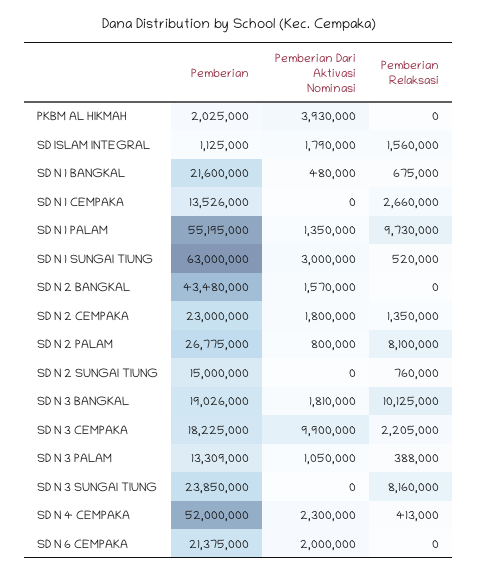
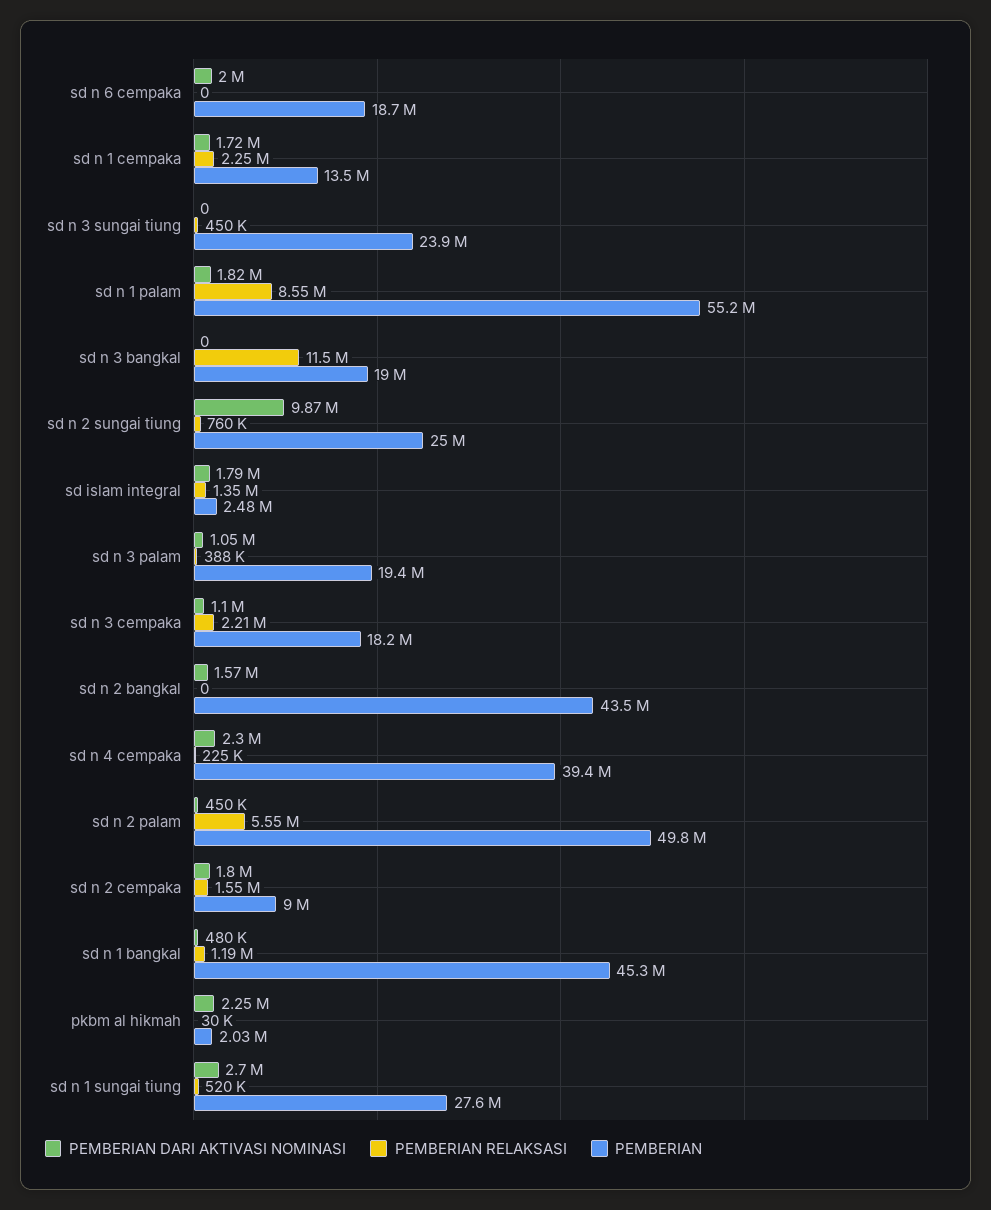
  {
    "Pemberian": {
      "PKBM AL HIKMAH": 2025000,
-     "SD ISLAM INTEGRAL": 1125000,
+     "SD ISLAM INTEGRAL": 2480000,
-     "SD N 1 BANGKAL": 21600000,
+     "SD N 1 BANGKAL": 45300000,
      "SD N 1 CEMPAKA": 13526000,
      "SD N 1 PALAM": 55195000,
-     "SD N 1 SUNGAI TIUNG": 63000000,
+     "SD N 1 SUNGAI TIUNG": 27600000,
      "SD N 2 BANGKAL": 43480000,
-     "SD N 2 CEMPAKA": 23000000,
+     "SD N 2 CEMPAKA": 9000000,
-     "SD N 2 PALAM": 26775000,
+     "SD N 2 PALAM": 49800000,
-     "SD N 2 SUNGAI TIUNG": 15000000,
+     "SD N 2 SUNGAI TIUNG": 25000000,
      "SD N 3 BANGKAL": 19026000,
      "SD N 3 CEMPAKA": 18225000,
-     "SD N 3 PALAM": 13309000,
+     "SD N 3 PALAM": 19400000,
      "SD N 3 SUNGAI TIUNG": 23850000,
-     "SD N 4 CEMPAKA": 52000000,
+     "SD N 4 CEMPAKA": 39400000,
-     "SD N 6 CEMPAKA": 21375000
+     "SD N 6 CEMPAKA": 18700000
    },
    "Pemberian Dari Aktivasi Nominasi": {
-     "PKBM AL HIKMAH": 3930000,
+     "PKBM AL HIKMAH": 2250000,
      "SD ISLAM INTEGRAL": 1790000,
      "SD N 1 BANGKAL": 480000,
-     "SD N 1 CEMPAKA": 0,
+     "SD N 1 CEMPAKA": 1720000,
-     "SD N 1 PALAM": 1350000,
+     "SD N 1 PALAM": 1820000,
-     "SD N 1 SUNGAI TIUNG": 3000000,
+     "SD N 1 SUNGAI TIUNG": 2700000,
      "SD N 2 BANGKAL": 1570000,
      "SD N 2 CEMPAKA": 1800000,
-     "SD N 2 PALAM": 800000,
+     "SD N 2 PALAM": 450000,
-     "SD N 2 SUNGAI TIUNG": 0,
+     "SD N 2 SUNGAI TIUNG": 9870000,
-     "SD N 3 BANGKAL": 1810000,
+     "SD N 3 BANGKAL": 0,
-     "SD N 3 CEMPAKA": 9900000,
+     "SD N 3 CEMPAKA": 1100000,
      "SD N 3 PALAM": 1050000,
      "SD N 3 SUNGAI TIUNG": 0,
      "SD N 4 CEMPAKA": 2300000,
      "SD N 6 CEMPAKA": 2000000
    },
    "Pemberian Relaksasi": {
-     "PKBM AL HIKMAH": 0,
+     "PKBM AL HIKMAH": 30000,
-     "SD ISLAM INTEGRAL": 1560000,
+     "SD ISLAM INTEGRAL": 1350000,
-     "SD N 1 BANGKAL": 675000,
+     "SD N 1 BANGKAL": 1190000,
-     "SD N 1 CEMPAKA": 2660000,
+     "SD N 1 CEMPAKA": 2250000,
-     "SD N 1 PALAM": 9730000,
+     "SD N 1 PALAM": 8550000,
      "SD N 1 SUNGAI TIUNG": 520000,
      "SD N 2 BANGKAL": 0,
-     "SD N 2 CEMPAKA": 1350000,
+     "SD N 2 CEMPAKA": 1550000,
-     "SD N 2 PALAM": 8100000,
+     "SD N 2 PALAM": 5550000,
      "SD N 2 SUNGAI TIUNG": 760000,
-     "SD N 3 BANGKAL": 10125000,
+     "SD N 3 BANGKAL": 11500000,
      "SD N 3 CEMPAKA": 2205000,
      "SD N 3 PALAM": 388000,
-     "SD N 3 SUNGAI TIUNG": 8160000,
+     "SD N 3 SUNGAI TIUNG": 450000,
-     "SD N 4 CEMPAKA": 413000,
+     "SD N 4 CEMPAKA": 225000,
      "SD N 6 CEMPAKA": 0
    }
  }

